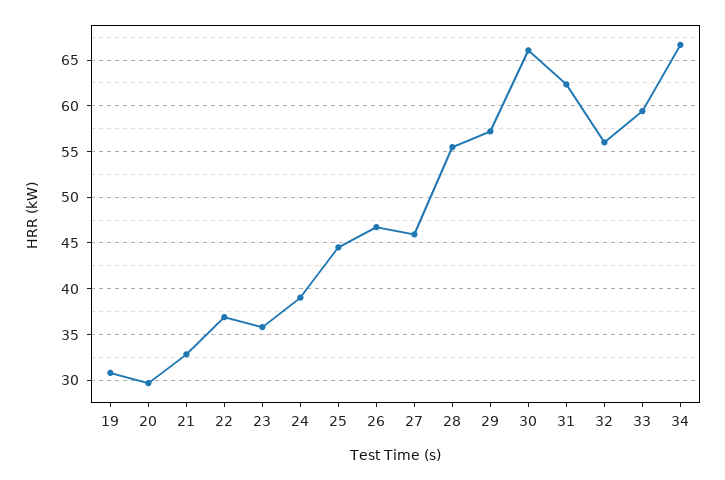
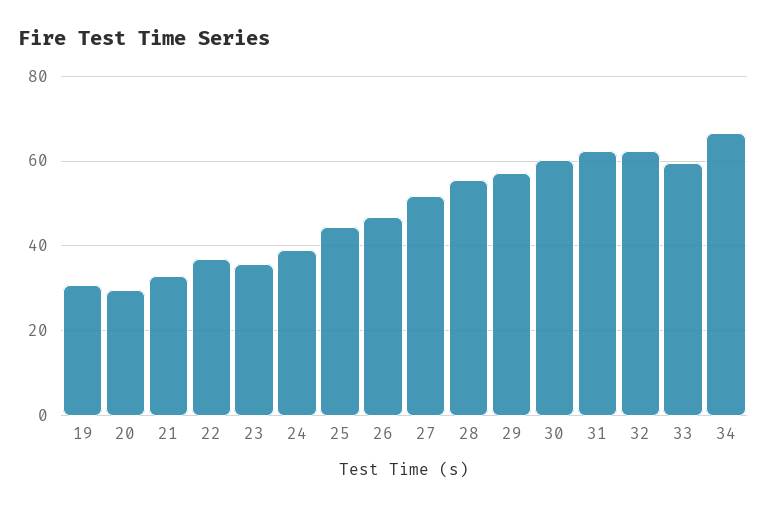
  {
    "19": 31,
    "20": 30,
    "21": 33,
    "22": 37,
    "23": 36,
    "24": 39,
    "25": 45,
    "26": 47,
-   "27": 46,
+   "27": 52,
    "28": 55,
    "29": 57,
-   "30": 66,
+   "30": 60,
    "31": 62,
-   "32": 56,
+   "32": 62,
    "33": 59,
    "34": 67
  }

